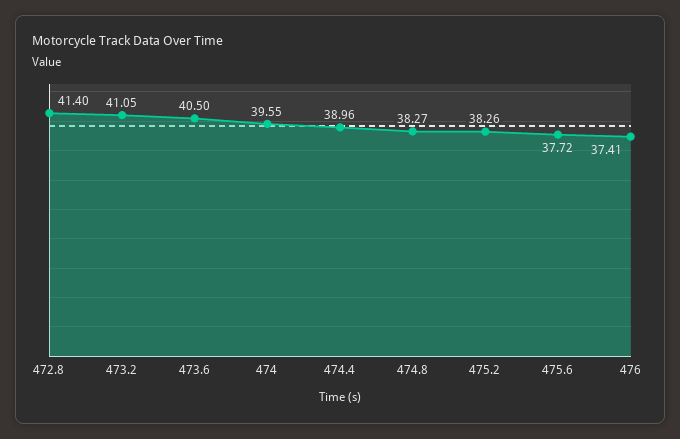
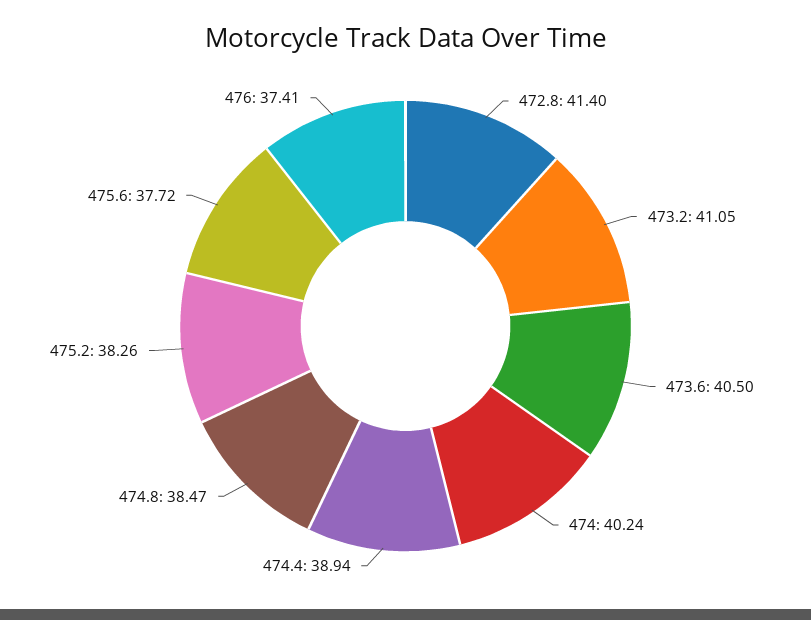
  {
    "472.8": 41.4,
    "473.2": 41.05,
    "473.6": 40.5,
-   "474": 39.55,
+   "474": 40.24,
-   "474.4": 38.96,
+   "474.4": 38.94,
-   "474.8": 38.27,
+   "474.8": 38.47,
    "475.2": 38.26,
    "475.6": 37.72,
    "476": 37.41
  }

